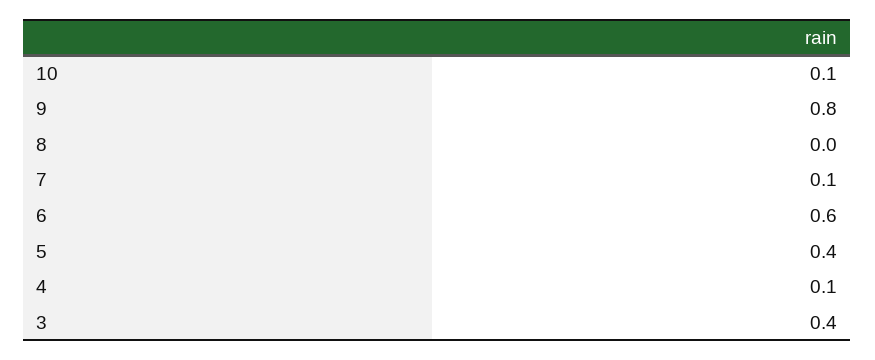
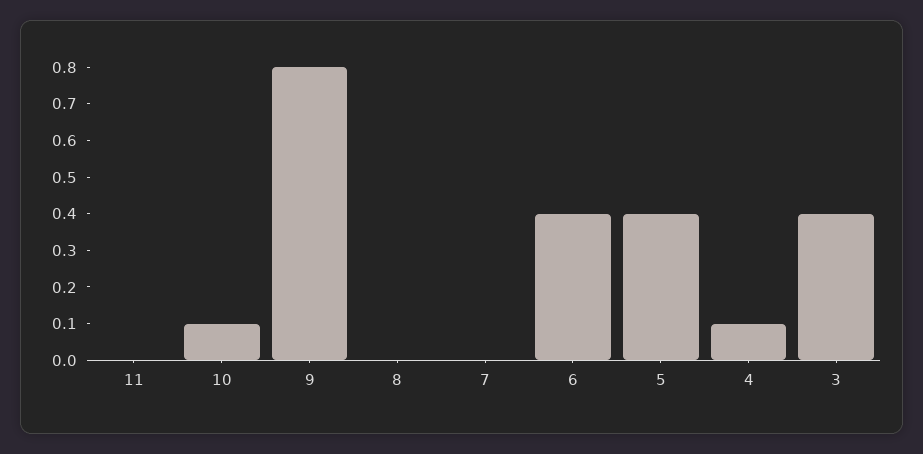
  {
    "10": 0.1,
    "9": 0.8,
    "8": 0,
-   "7": 0.1,
+   "7": 0,
-   "6": 0.6,
+   "6": 0.4,
    "5": 0.4,
    "4": 0.1,
-   "3": 0.4
+   "3": 0.4,
+   "11": 0
  }

